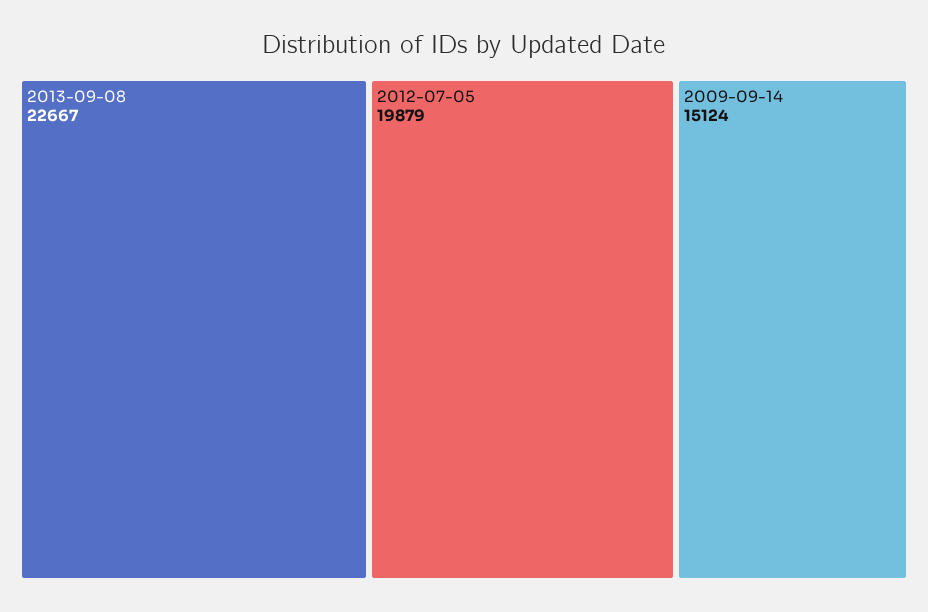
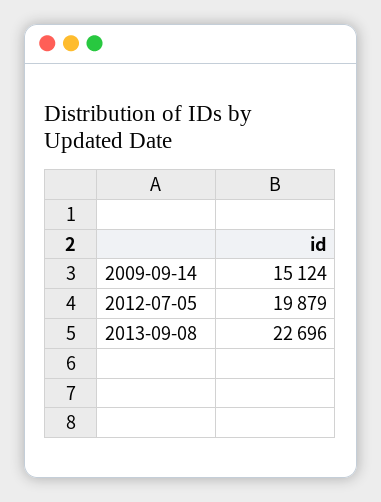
  {
-   "2013-09-08": 22667,
+   "2013-09-08": 22696,
    "2012-07-05": 19879,
    "2009-09-14": 15124
  }

